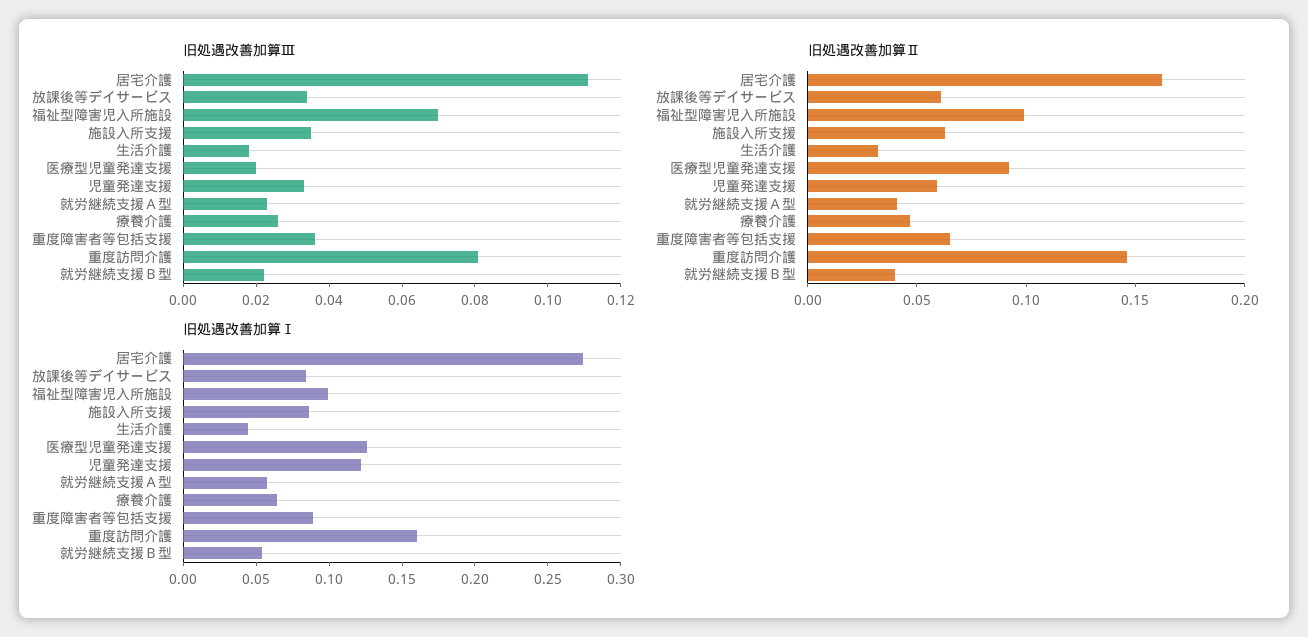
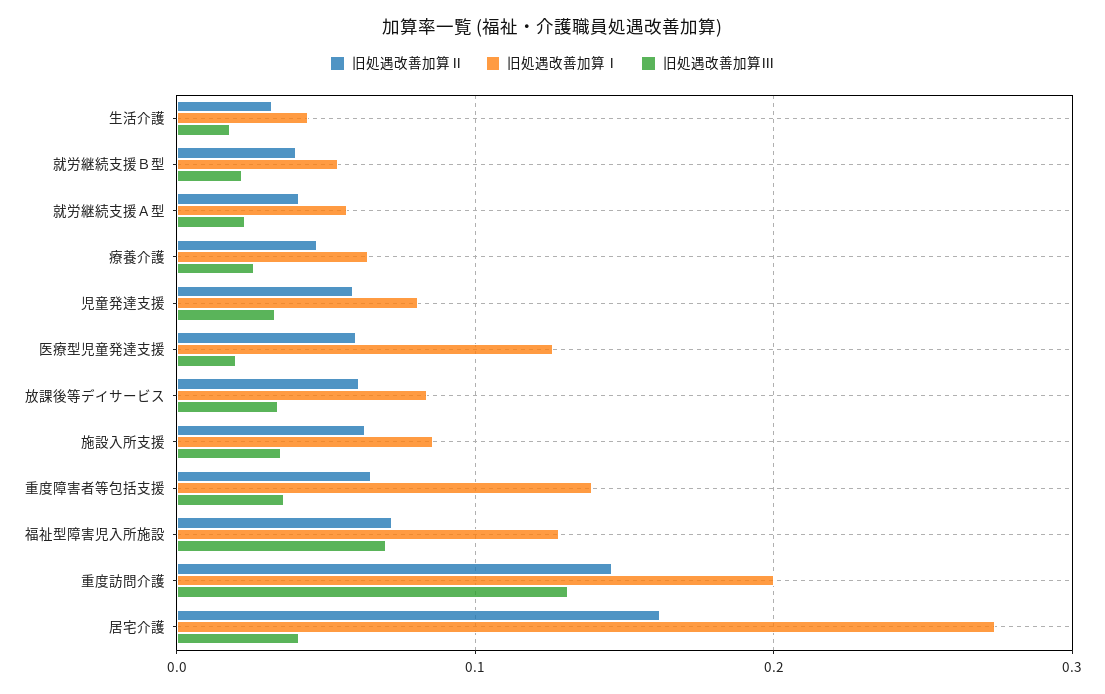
  {
    "旧処遇改善加算Ⅲ": {
-     "居宅介護": 0.11,
+     "居宅介護": 0.04,
      "放課後等デイサービス": 0.035,
      "福祉型障害児入所施設": 0.07,
      "施設入所支援": 0.035,
      "生活介護": 0.02,
      "医療型児童発達支援": 0.02,
      "児童発達支援": 0.035,
      "就労継続支援Ａ型": 0.025,
      "療養介護": 0.025,
      "重度障害者等包括支援": 0.035,
-     "重度訪問介護": 0.08,
+     "重度訪問介護": 0.13,
      "就労継続支援Ｂ型": 0.02
    },
    "旧処遇改善加算Ⅱ": {
      "居宅介護": 0.16,
      "放課後等デイサービス": 0.06,
-     "福祉型障害児入所施設": 0.1,
+     "福祉型障害児入所施設": 0.07,
      "施設入所支援": 0.06,
      "生活介護": 0.03,
-     "医療型児童発達支援": 0.09,
+     "医療型児童発達支援": 0.06,
      "児童発達支援": 0.06,
      "就労継続支援Ａ型": 0.04,
      "療養介護": 0.05,
      "重度障害者等包括支援": 0.07,
      "重度訪問介護": 0.15,
      "就労継続支援Ｂ型": 0.04
    },
    "旧処遇改善加算Ⅰ": {
      "居宅介護": 0.27,
      "放課後等デイサービス": 0.08,
-     "福祉型障害児入所施設": 0.1,
+     "福祉型障害児入所施設": 0.13,
      "施設入所支援": 0.09,
      "生活介護": 0.04,
      "医療型児童発達支援": 0.13,
-     "児童発達支援": 0.12,
+     "児童発達支援": 0.08,
      "就労継続支援Ａ型": 0.06,
      "療養介護": 0.06,
-     "重度障害者等包括支援": 0.09,
+     "重度障害者等包括支援": 0.14,
-     "重度訪問介護": 0.16,
+     "重度訪問介護": 0.2,
      "就労継続支援Ｂ型": 0.05
    }
  }

